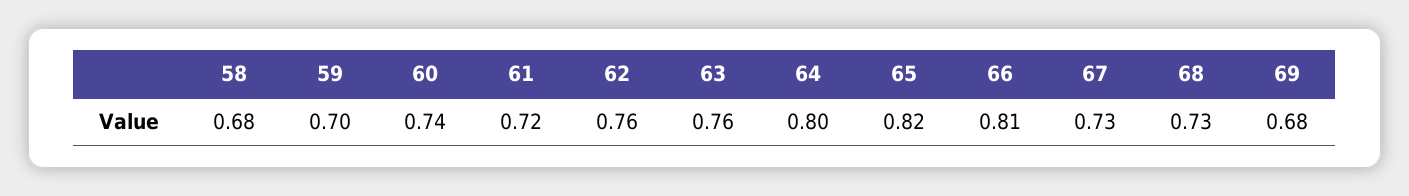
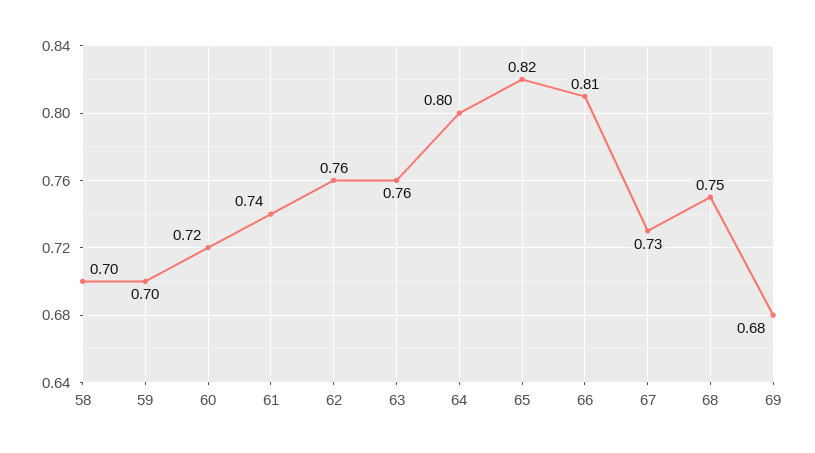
  {
-   "58": 0.68,
+   "58": 0.7,
    "59": 0.7,
-   "60": 0.74,
+   "60": 0.72,
-   "61": 0.72,
+   "61": 0.74,
    "62": 0.76,
    "63": 0.76,
    "64": 0.8,
    "65": 0.82,
    "66": 0.81,
    "67": 0.73,
-   "68": 0.73,
+   "68": 0.75,
    "69": 0.68
  }

